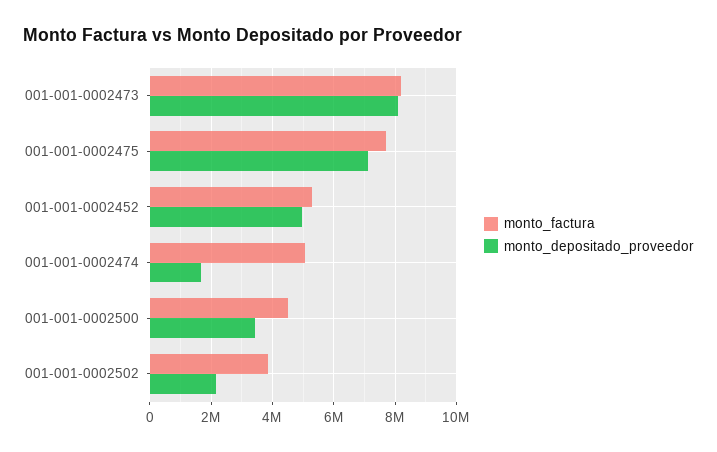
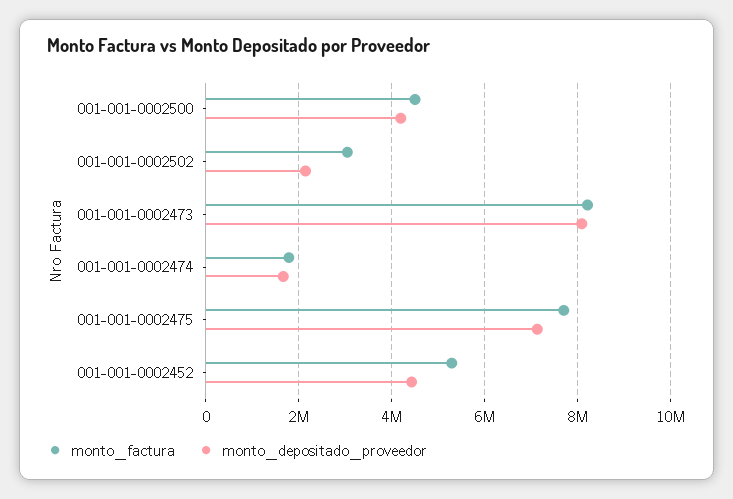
  {
    "monto_factura": {
      "001-001-0002473": 8200000,
      "001-001-0002475": 7600000,
      "001-001-0002452": 5200000,
-     "001-001-0002474": 5000000,
+     "001-001-0002474": 1800000,
      "001-001-0002500": 4400000,
-     "001-001-0002502": 3800000
+     "001-001-0002502": 3000000
    },
    "monto_depositado_proveedor": {
      "001-001-0002473": 8000000,
      "001-001-0002475": 7200000,
-     "001-001-0002452": 5000000,
+     "001-001-0002452": 4400000,
      "001-001-0002474": 1600000,
-     "001-001-0002500": 3400000,
+     "001-001-0002500": 4200000,
      "001-001-0002502": 2200000
    }
  }

